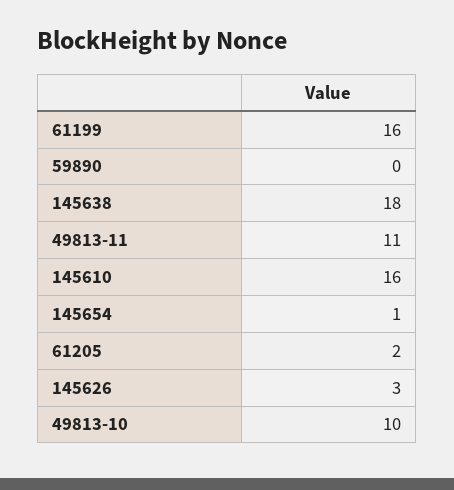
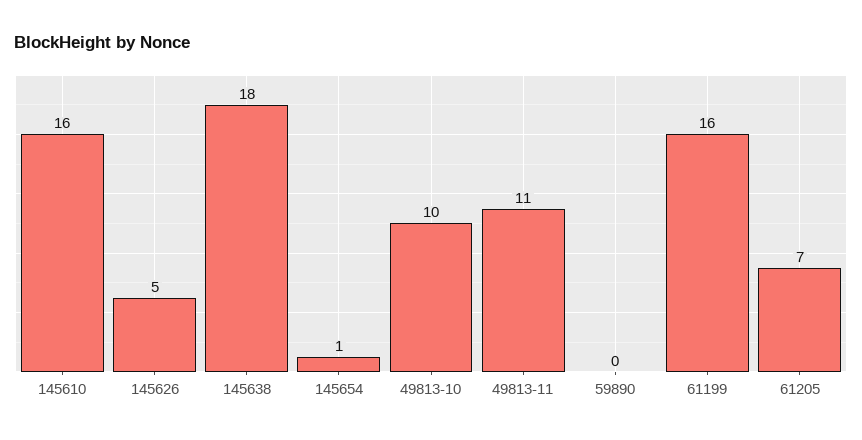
  {
    "61199": 16,
    "59890": 0,
    "145638": 18,
    "49813-11": 11,
    "145610": 16,
    "145654": 1,
-   "61205": 2,
+   "61205": 7,
-   "145626": 3,
+   "145626": 5,
    "49813-10": 10
  }

